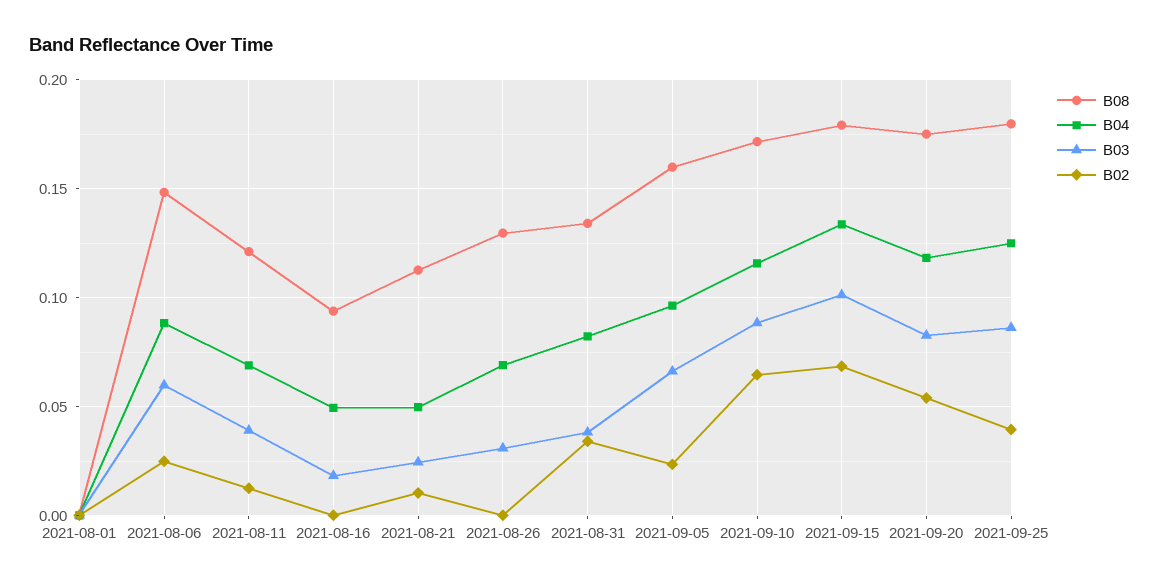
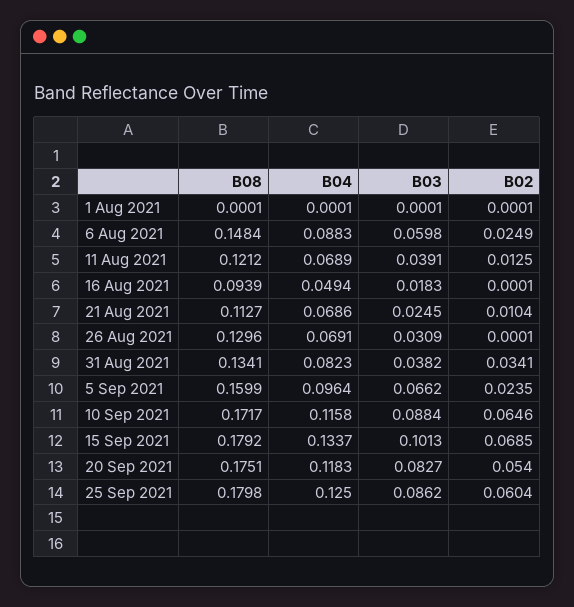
  {
    "B08": {
      "2021-08-01": 0.0001,
      "2021-08-06": 0.1484,
      "2021-08-11": 0.1212,
      "2021-08-16": 0.0939,
      "2021-08-21": 0.1127,
      "2021-08-26": 0.1296,
      "2021-08-31": 0.1341,
      "2021-09-05": 0.1599,
      "2021-09-10": 0.1717,
      "2021-09-15": 0.1792,
      "2021-09-20": 0.1751,
      "2021-09-25": 0.1798
    },
    "B04": {
      "2021-08-01": 0.0001,
      "2021-08-06": 0.0883,
      "2021-08-11": 0.0689,
      "2021-08-16": 0.0494,
-     "2021-08-21": 0.05,
+     "2021-08-21": 0.0686,
      "2021-08-26": 0.0691,
      "2021-08-31": 0.0823,
      "2021-09-05": 0.0964,
      "2021-09-10": 0.1158,
      "2021-09-15": 0.1337,
      "2021-09-20": 0.1183,
      "2021-09-25": 0.125
    },
    "B03": {
      "2021-08-01": 0.0001,
      "2021-08-06": 0.0598,
      "2021-08-11": 0.0391,
      "2021-08-16": 0.0183,
      "2021-08-21": 0.0245,
      "2021-08-26": 0.0309,
      "2021-08-31": 0.0382,
      "2021-09-05": 0.0662,
      "2021-09-10": 0.0884,
      "2021-09-15": 0.1013,
      "2021-09-20": 0.0827,
      "2021-09-25": 0.0862
    },
    "B02": {
      "2021-08-01": 0.0001,
      "2021-08-06": 0.0249,
      "2021-08-11": 0.0125,
      "2021-08-16": 0.0001,
      "2021-08-21": 0.0104,
      "2021-08-26": 0.0001,
      "2021-08-31": 0.0341,
      "2021-09-05": 0.0235,
      "2021-09-10": 0.0646,
      "2021-09-15": 0.0685,
      "2021-09-20": 0.054,
-     "2021-09-25": 0.04
+     "2021-09-25": 0.0604
    }
  }

